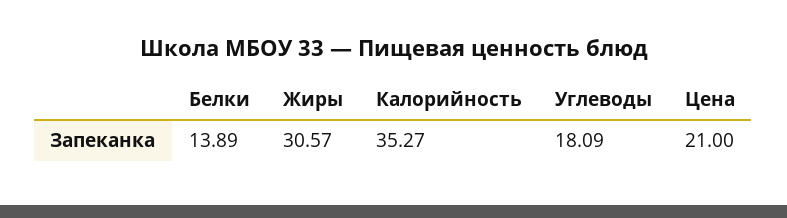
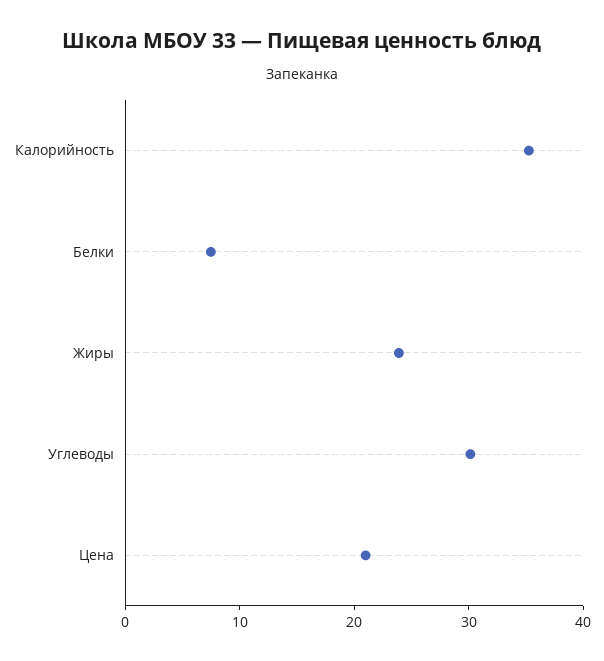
  {
-   "Белки": 13.89,
+   "Белки": 8,
-   "Жиры": 30.57,
+   "Жиры": 24,
    "Калорийность": 35.27,
-   "Углеводы": 18.09,
+   "Углеводы": 30,
    "Цена": 21
  }

